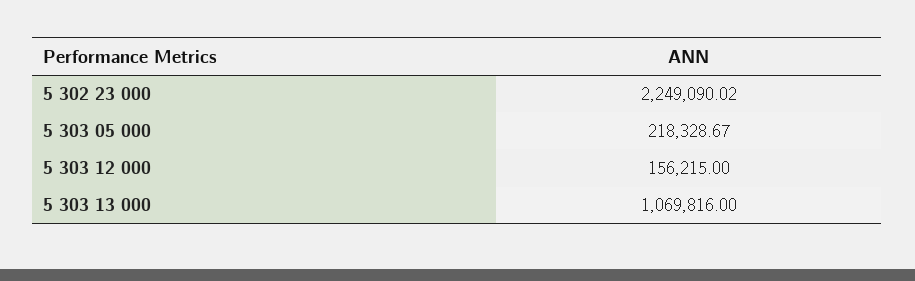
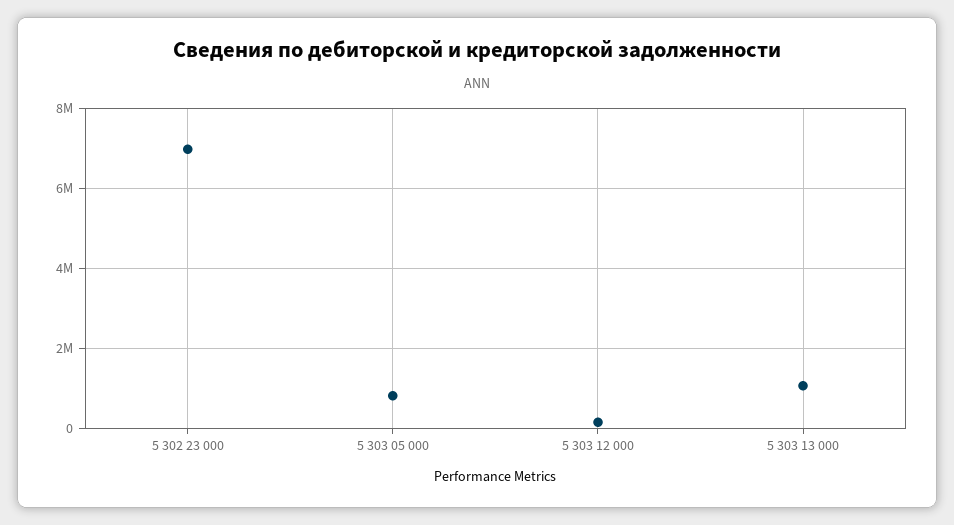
  {
-   "5 302 23 000": 2249090.02,
+   "5 302 23 000": 7000000,
-   "5 303 05 000": 218328.67,
+   "5 303 05 000": 800000,
    "5 303 12 000": 156215,
    "5 303 13 000": 1069816
  }

